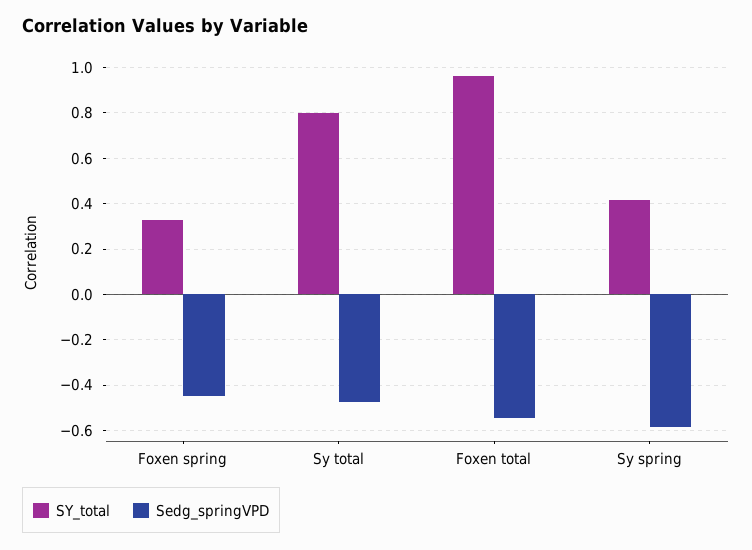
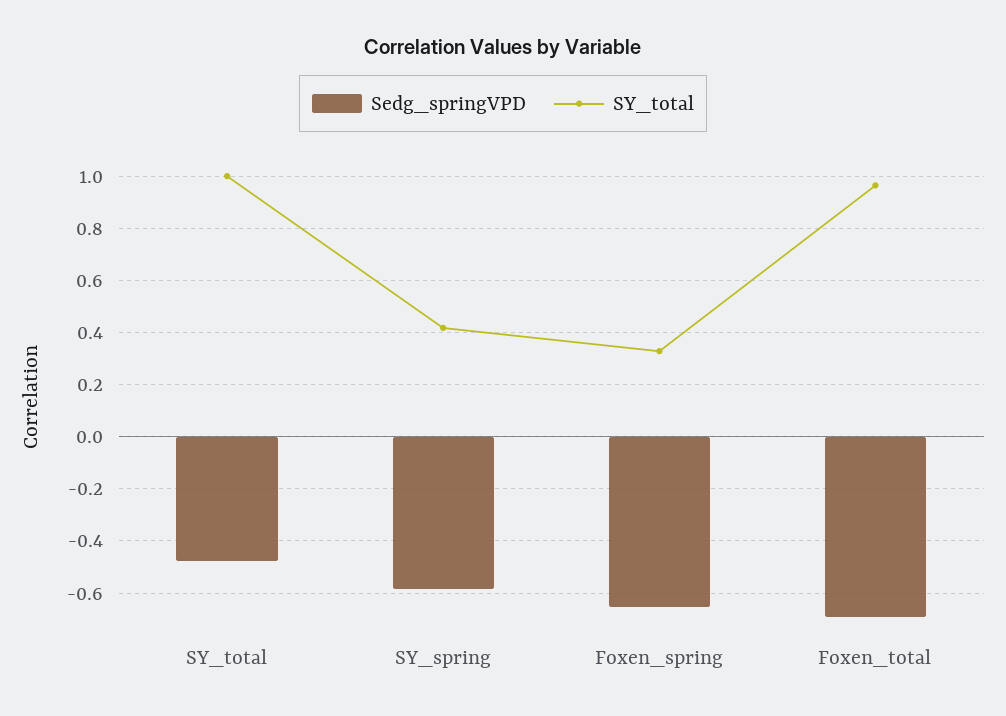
  {
    "SY_total": {
      "Foxen spring": 0.325,
-     "Sy total": 0.8,
+     "Sy total": 1,
      "Foxen total": 0.975,
      "Sy spring": 0.425
    },
    "Sedg_springVPD": {
-     "Foxen spring": -0.45,
+     "Foxen spring": -0.65,
      "Sy total": -0.475,
-     "Foxen total": -0.55,
+     "Foxen total": -0.7,
      "Sy spring": -0.575
    }
  }

